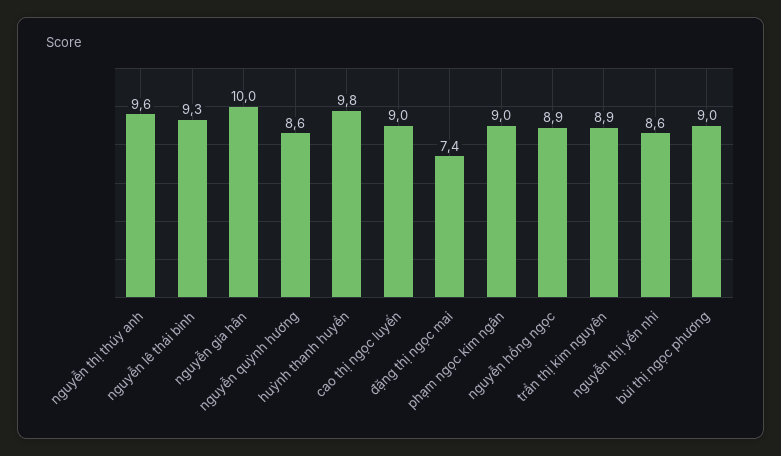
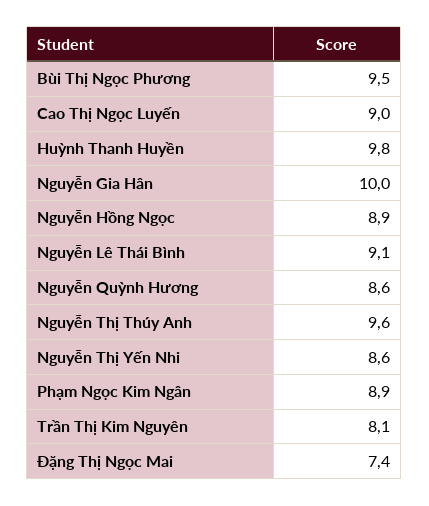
  {
    "nguyễn thị thúy anh": 9.6,
-   "nguyễn lê thái bình": 9.3,
+   "nguyễn lê thái bình": 9.1,
    "nguyễn gia hân": 10,
    "nguyễn quỳnh hương": 8.6,
    "huỳnh thanh huyền": 9.8,
    "cao thị ngọc luyến": 9,
    "đặng thị ngọc mai": 7.4,
-   "phạm ngọc kim ngân": 9,
+   "phạm ngọc kim ngân": 8.9,
    "nguyễn hồng ngọc": 8.9,
-   "trần thị kim nguyên": 8.9,
+   "trần thị kim nguyên": 8.1,
    "nguyễn thị yến nhi": 8.6,
-   "bùi thị ngọc phương": 9
+   "bùi thị ngọc phương": 9.5
  }

